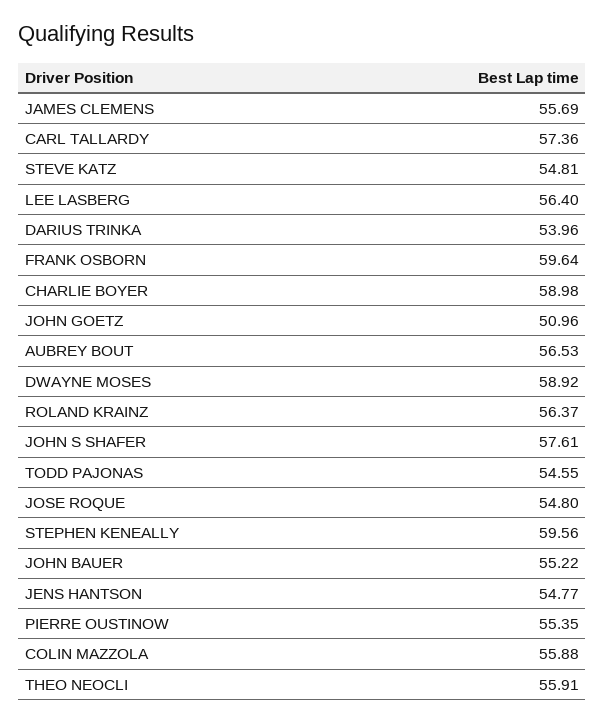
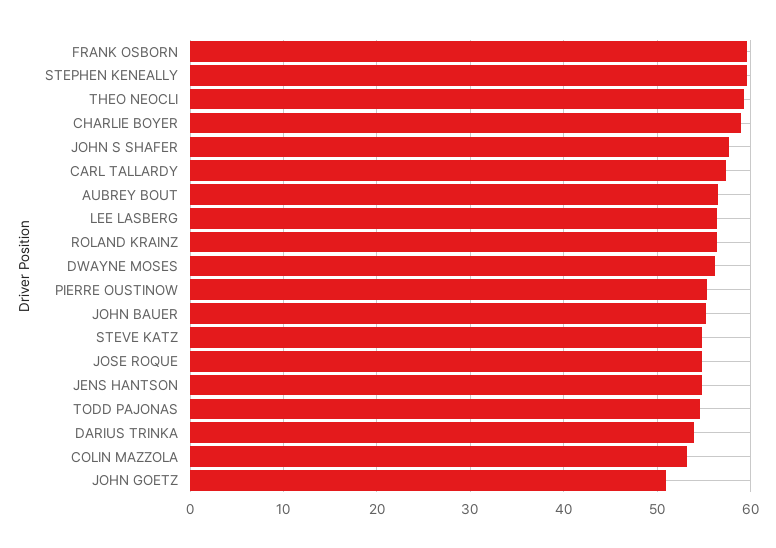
  {
-   "JAMES CLEMENS": 55.69,
    "CARL TALLARDY": 57.36,
    "STEVE KATZ": 54.81,
    "LEE LASBERG": 56.4,
    "DARIUS TRINKA": 53.96,
    "FRANK OSBORN": 59.64,
    "CHARLIE BOYER": 58.98,
    "JOHN GOETZ": 50.96,
    "AUBREY BOUT": 56.53,
-   "DWAYNE MOSES": 58.92,
+   "DWAYNE MOSES": 56,
    "ROLAND KRAINZ": 56.37,
    "JOHN S SHAFER": 57.61,
    "TODD PAJONAS": 54.55,
    "JOSE ROQUE": 54.8,
    "STEPHEN KENEALLY": 59.56,
    "JOHN BAUER": 55.22,
    "JENS HANTSON": 54.77,
    "PIERRE OUSTINOW": 55.35,
-   "COLIN MAZZOLA": 55.88,
+   "COLIN MAZZOLA": 53,
-   "THEO NEOCLI": 55.91
+   "THEO NEOCLI": 59
  }

